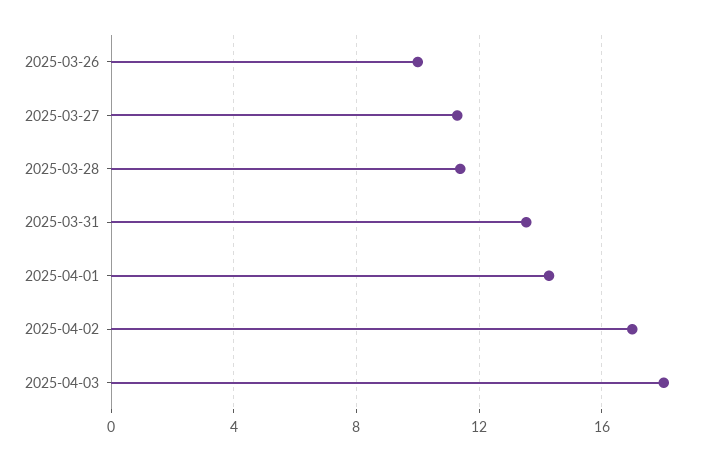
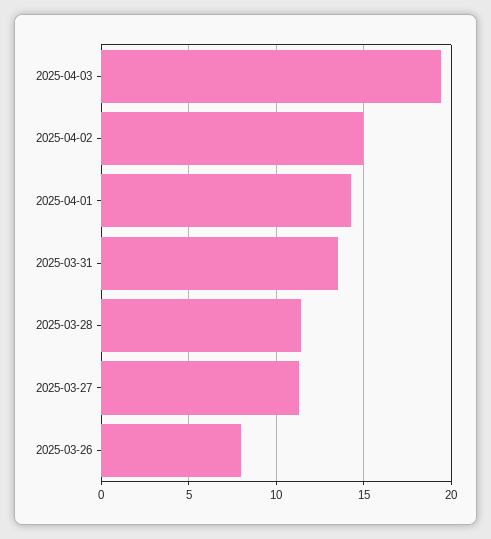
  {
-   "2025-03-26": 10,
+   "2025-03-26": 8,
    "2025-03-27": 11.5,
    "2025-03-28": 11.5,
    "2025-03-31": 13.5,
    "2025-04-01": 14.5,
-   "2025-04-02": 17,
+   "2025-04-02": 15,
-   "2025-04-03": 18
+   "2025-04-03": 19.5
  }

